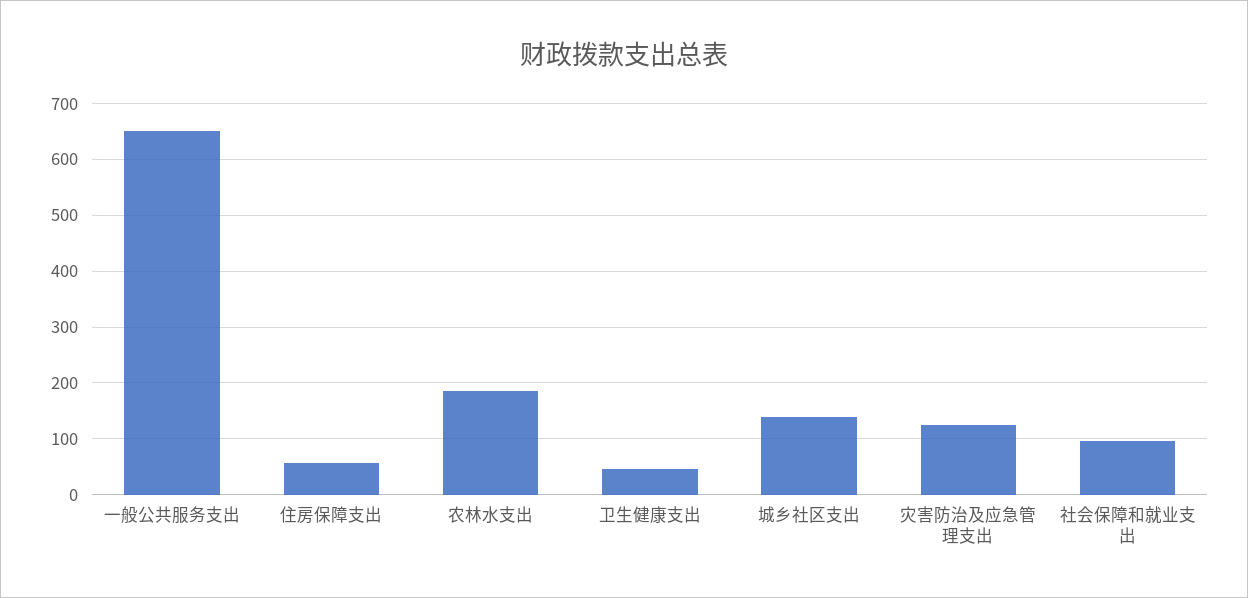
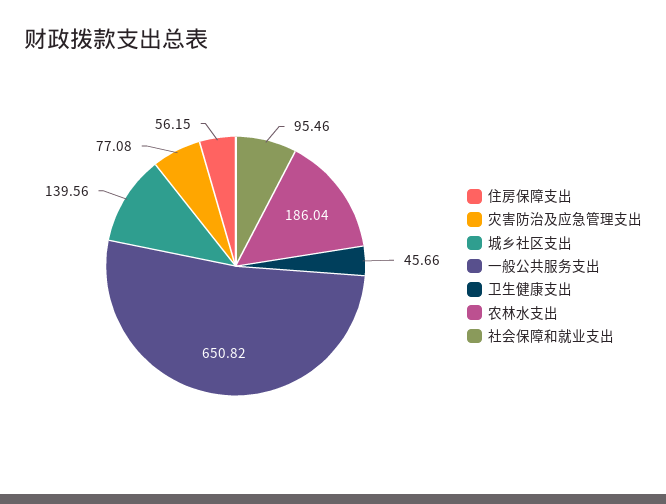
  {
    "一般公共服务支出": 650.82,
    "住房保障支出": 56.15,
    "农林水支出": 186.04,
    "卫生健康支出": 45.66,
    "城乡社区支出": 139.56,
-   "灾害防治及应急管理支出": 120,
+   "灾害防治及应急管理支出": 77.08,
    "社会保障和就业支出": 95.46
  }

